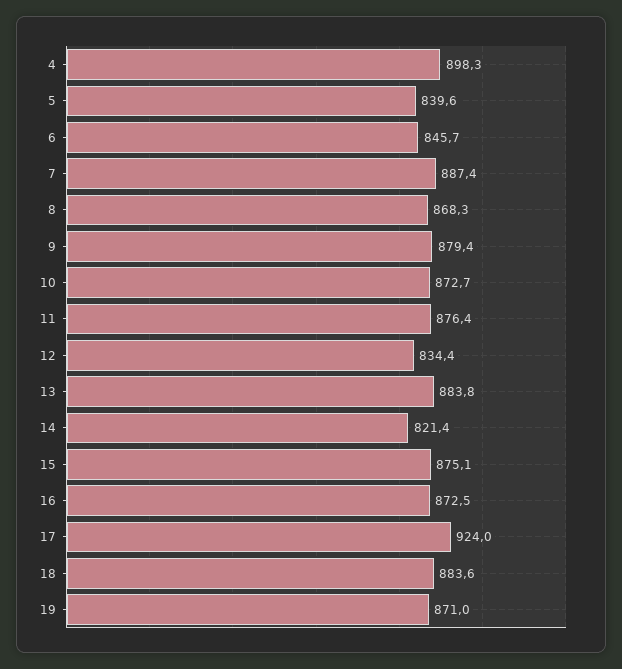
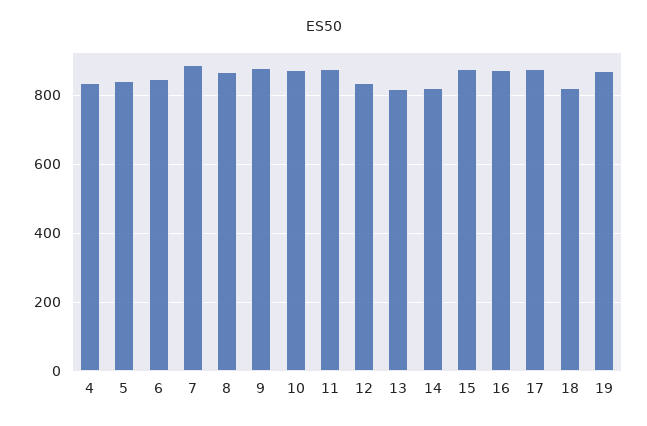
  {
-   "4": 898.3,
+   "4": 840,
    "5": 839.6,
    "6": 845.7,
    "7": 887.4,
    "8": 868.3,
    "9": 879.4,
    "10": 872.7,
    "11": 876.4,
    "12": 834.4,
-   "13": 883.8,
+   "13": 820,
    "14": 821.4,
    "15": 875.1,
    "16": 872.5,
-   "17": 924,
+   "17": 880,
-   "18": 883.6,
+   "18": 820,
    "19": 871
  }

